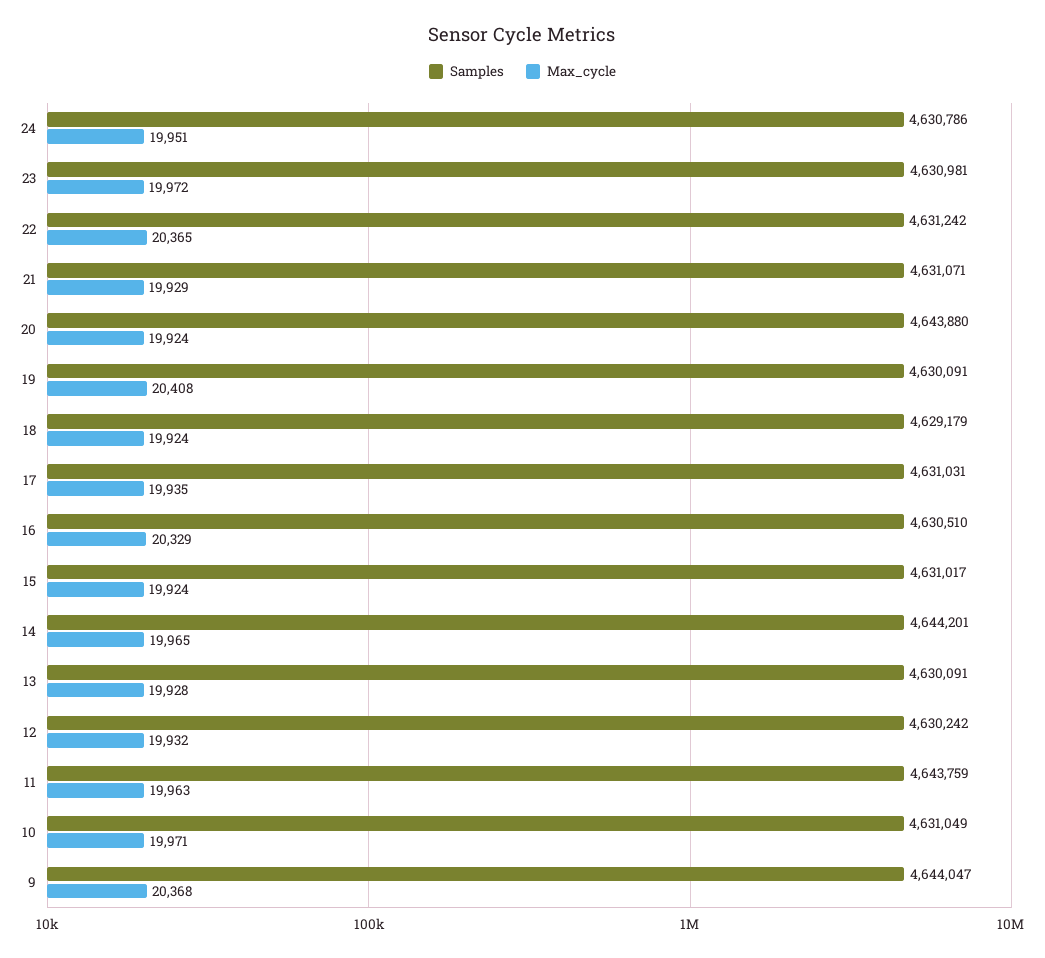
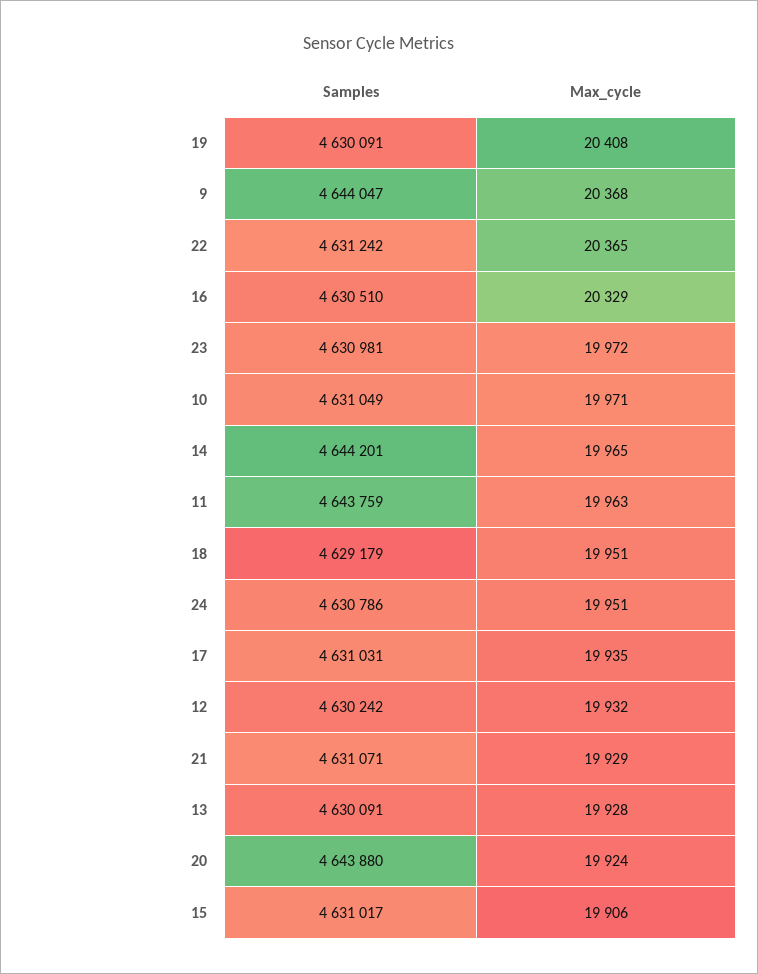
  {
    "Samples": {
      "24": 4630786,
      "23": 4630981,
      "22": 4631242,
      "21": 4631071,
      "20": 4643880,
      "19": 4630091,
      "18": 4629179,
      "17": 4631031,
      "16": 4630510,
      "15": 4631017,
      "14": 4644201,
      "13": 4630091,
      "12": 4630242,
      "11": 4643759,
      "10": 4631049,
      "9": 4644047
    },
    "Max_cycle": {
      "24": 19951,
      "23": 19972,
      "22": 20365,
      "21": 19929,
      "20": 19924,
      "19": 20408,
-     "18": 19924,
+     "18": 19951,
      "17": 19935,
      "16": 20329,
-     "15": 19924,
+     "15": 19906,
      "14": 19965,
      "13": 19928,
      "12": 19932,
      "11": 19963,
      "10": 19971,
      "9": 20368
    }
  }

